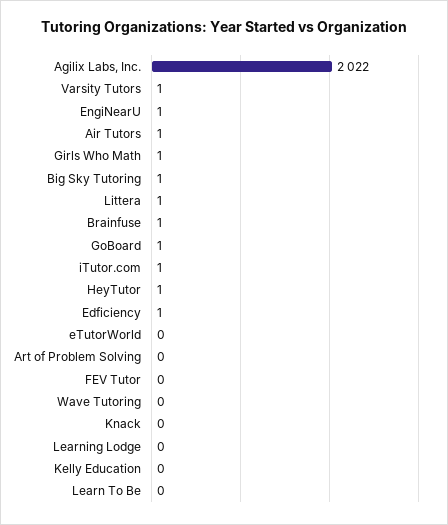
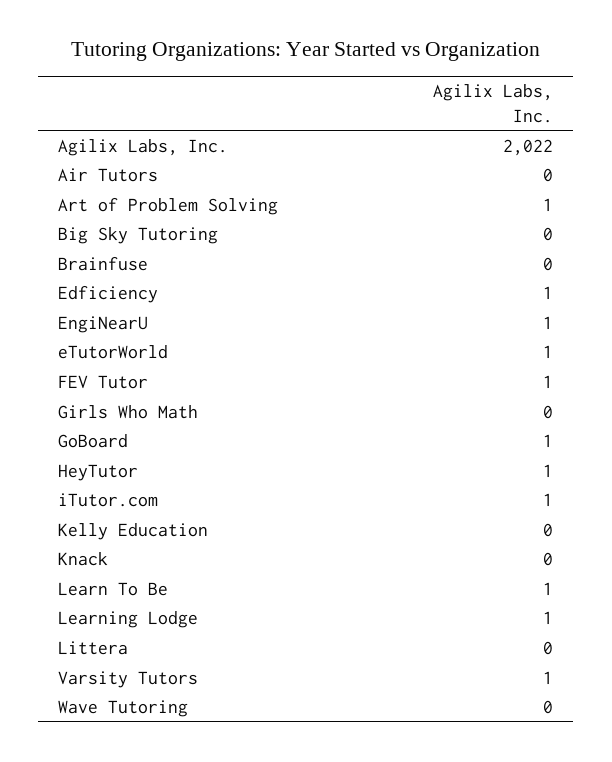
  {
    "Agilix Labs, Inc.": 2022,
    "Varsity Tutors": 1,
    "EngiNearU": 1,
-   "Air Tutors": 1,
+   "Air Tutors": 0,
-   "Girls Who Math": 1,
+   "Girls Who Math": 0,
-   "Big Sky Tutoring": 1,
+   "Big Sky Tutoring": 0,
-   "Littera": 1,
+   "Littera": 0,
-   "Brainfuse": 1,
+   "Brainfuse": 0,
    "GoBoard": 1,
    "iTutor.com": 1,
    "HeyTutor": 1,
    "Edficiency": 1,
-   "eTutorWorld": 0,
+   "eTutorWorld": 1,
-   "Art of Problem Solving": 0,
+   "Art of Problem Solving": 1,
-   "FEV Tutor": 0,
+   "FEV Tutor": 1,
    "Wave Tutoring": 0,
    "Knack": 0,
-   "Learning Lodge": 0,
+   "Learning Lodge": 1,
    "Kelly Education": 0,
-   "Learn To Be": 0
+   "Learn To Be": 1
  }

